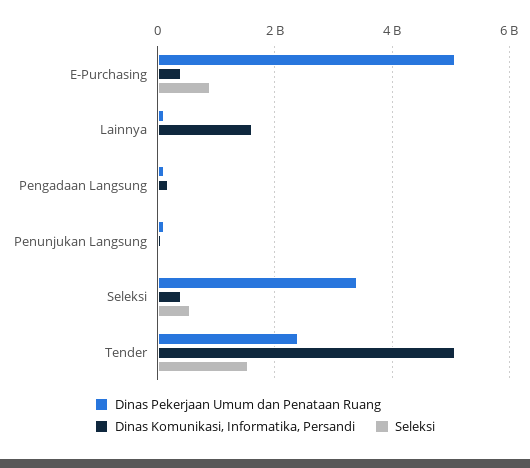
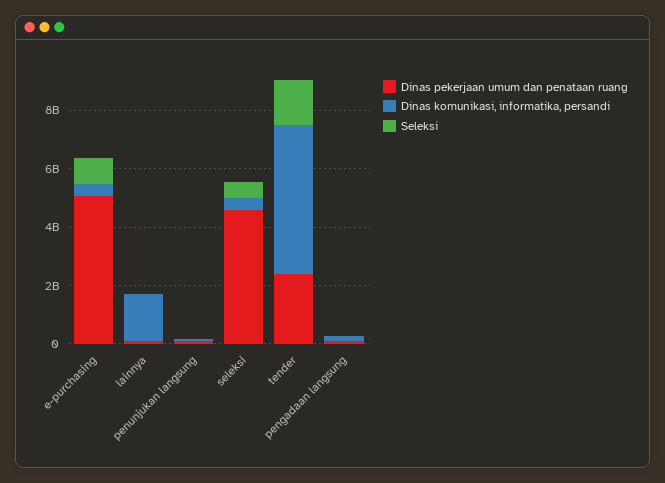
  {
    "Dinas Pekerjaan Umum dan Penataan Ruang": {
      "E-Purchasing": 5000000000,
      "Lainnya": 200000000,
      "Pengadaan Langsung": 200000000,
      "Penunjukan Langsung": 200000000,
-     "Seleksi": 3400000000,
+     "Seleksi": 4500000000,
      "Tender": 2400000000
    },
    "Dinas Komunikasi, Informatika, Persandi": {
      "E-Purchasing": 400000000,
      "Lainnya": 1600000000,
      "Pengadaan Langsung": 200000000,
      "Penunjukan Langsung": 0,
      "Seleksi": 400000000,
      "Tender": 5000000000
    },
    "Seleksi": {
      "E-Purchasing": 800000000,
      "Lainnya": 0,
      "Pengadaan Langsung": 0,
      "Penunjukan Langsung": 0,
      "Seleksi": 600000000,
      "Tender": 1600000000
    }
  }

